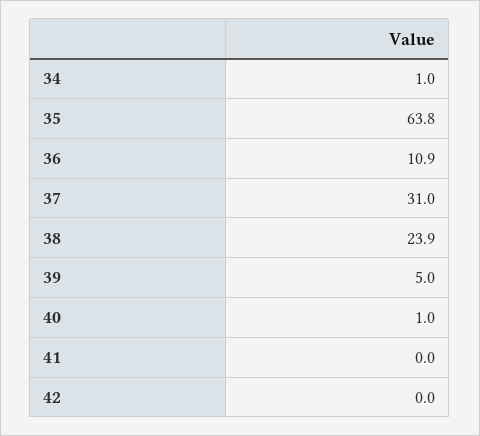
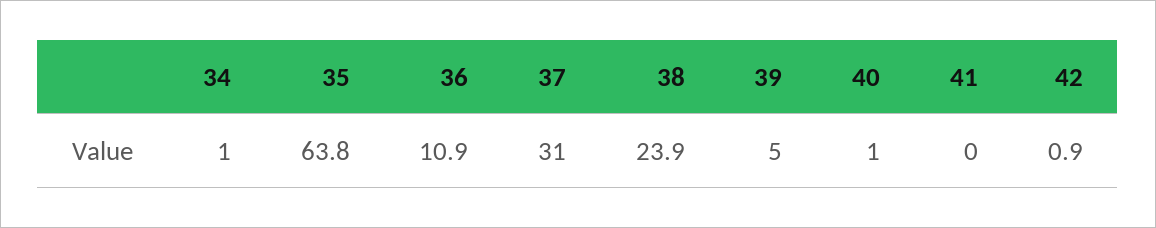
  {
    "34": 1,
    "35": 63.8,
    "36": 10.9,
    "37": 31,
    "38": 23.9,
    "39": 5,
    "40": 1,
    "41": 0,
-   "42": 0
+   "42": 0.9
  }

